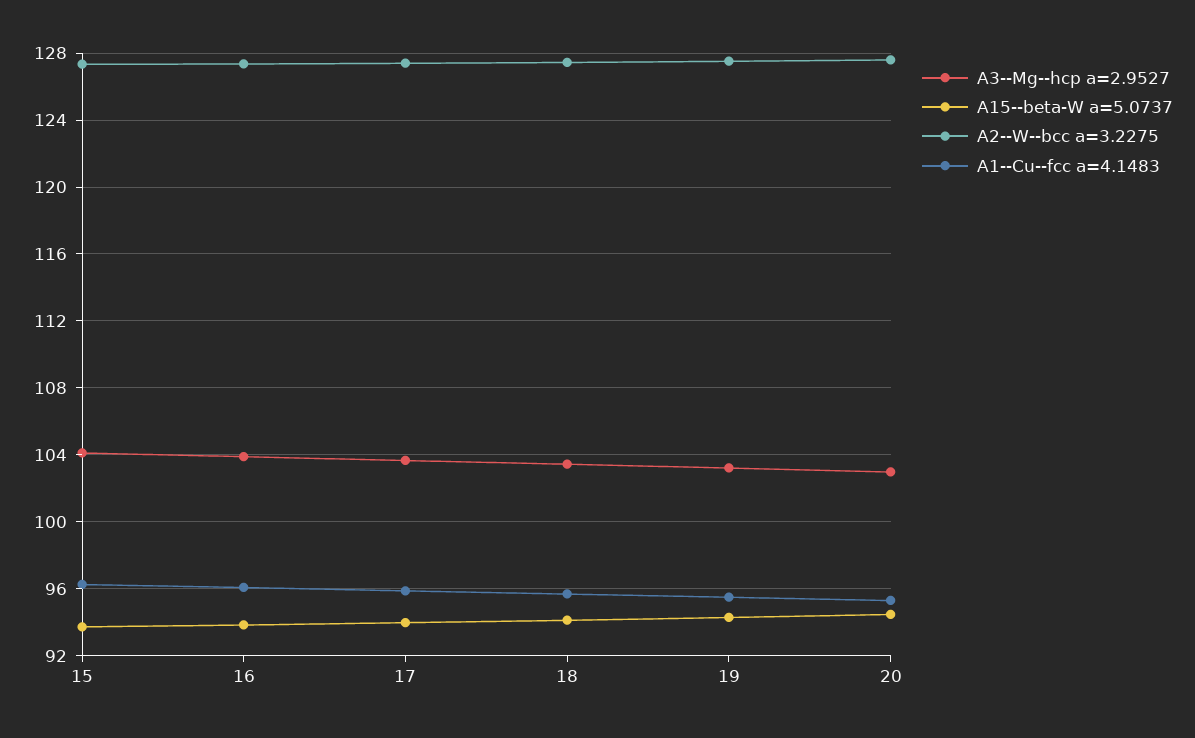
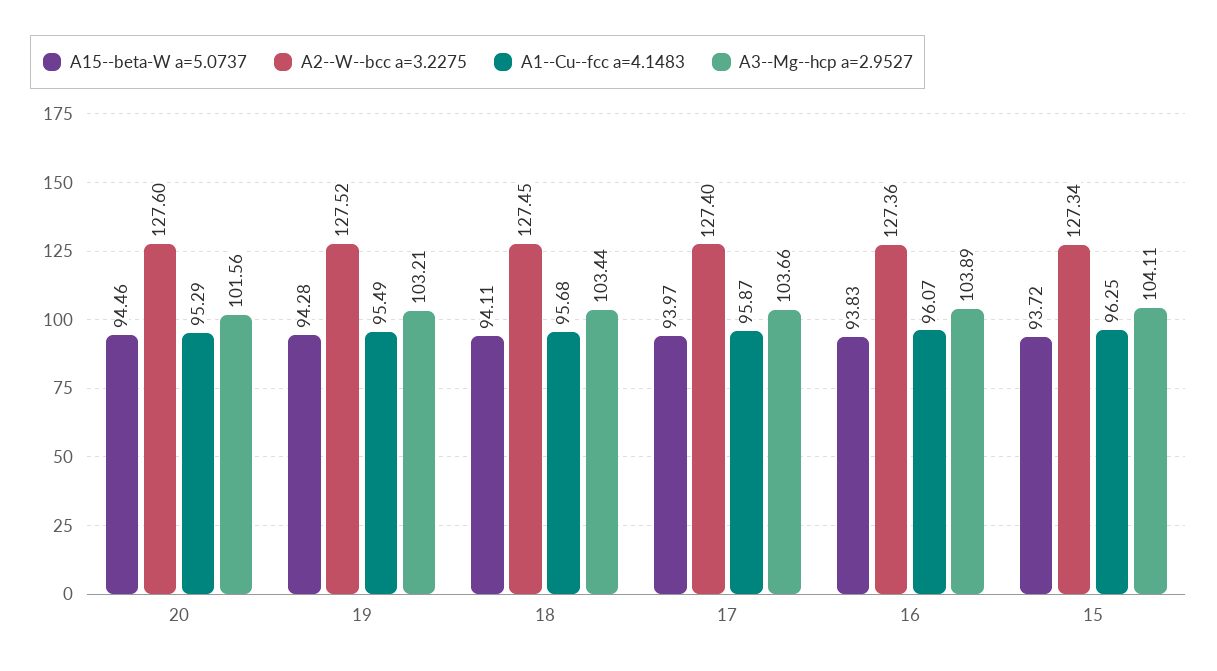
  {
    "A3--Mg--hcp a=2.9527": {
      "15": 104.11,
      "16": 103.89,
      "17": 103.66,
      "18": 103.44,
      "19": 103.21,
-     "20": 103
+     "20": 101.56
    },
    "A15--beta-W a=5.0737": {
      "15": 93.72,
      "16": 93.83,
      "17": 93.97,
      "18": 94.11,
      "19": 94.28,
      "20": 94.46
    },
    "A2--W--bcc a=3.2275": {
      "15": 127.34,
      "16": 127.36,
      "17": 127.4,
      "18": 127.45,
      "19": 127.52,
      "20": 127.6
    },
    "A1--Cu--fcc a=4.1483": {
      "15": 96.25,
      "16": 96.07,
      "17": 95.87,
      "18": 95.68,
      "19": 95.49,
      "20": 95.29
    }
  }

